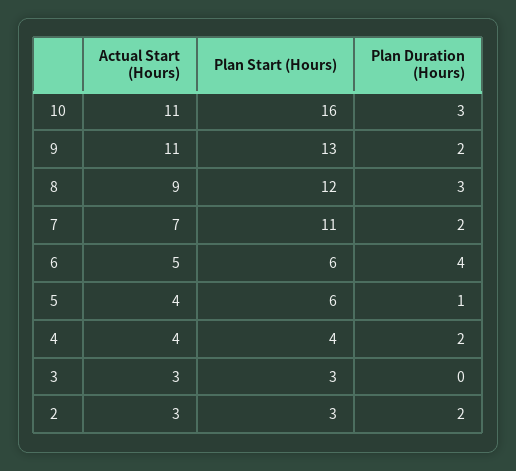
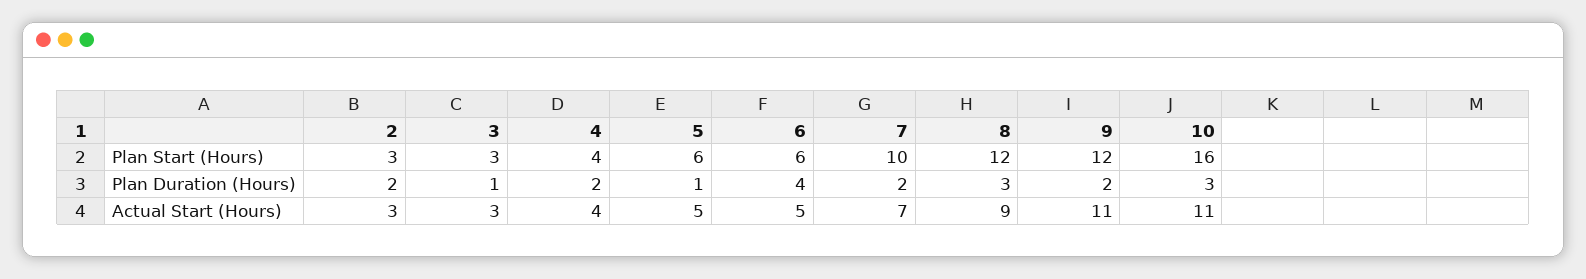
  {
    "Actual Start (Hours)": {
      "10": 11,
      "9": 11,
      "8": 9,
      "7": 7,
      "6": 5,
-     "5": 4,
+     "5": 5,
      "4": 4,
      "3": 3,
      "2": 3
    },
    "Plan Start (Hours)": {
      "10": 16,
-     "9": 13,
+     "9": 12,
      "8": 12,
-     "7": 11,
+     "7": 10,
      "6": 6,
      "5": 6,
      "4": 4,
      "3": 3,
      "2": 3
    },
    "Plan Duration (Hours)": {
      "10": 3,
      "9": 2,
      "8": 3,
      "7": 2,
      "6": 4,
      "5": 1,
      "4": 2,
-     "3": 0,
+     "3": 1,
      "2": 2
    }
  }

